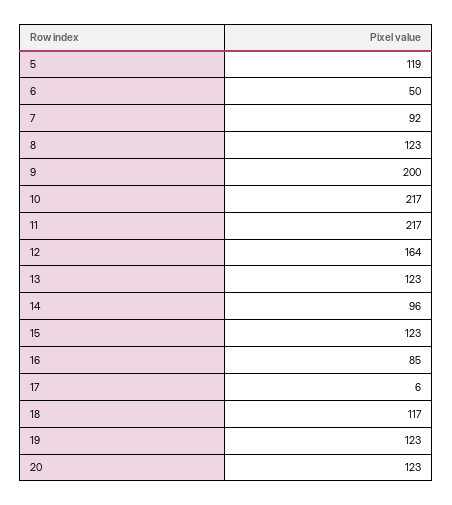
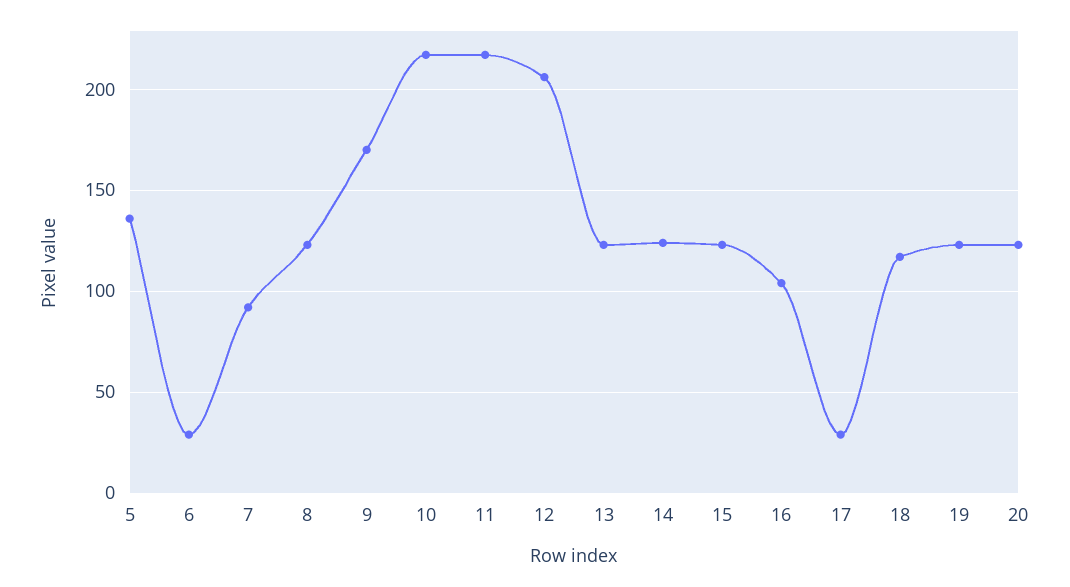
  {
-   "5": 119,
+   "5": 135,
-   "6": 50,
+   "6": 30,
    "7": 92,
    "8": 123,
-   "9": 200,
+   "9": 170,
    "10": 217,
    "11": 217,
-   "12": 164,
+   "12": 205,
    "13": 123,
-   "14": 96,
+   "14": 125,
    "15": 123,
-   "16": 85,
+   "16": 105,
-   "17": 6,
+   "17": 30,
    "18": 117,
    "19": 123,
    "20": 123
  }

